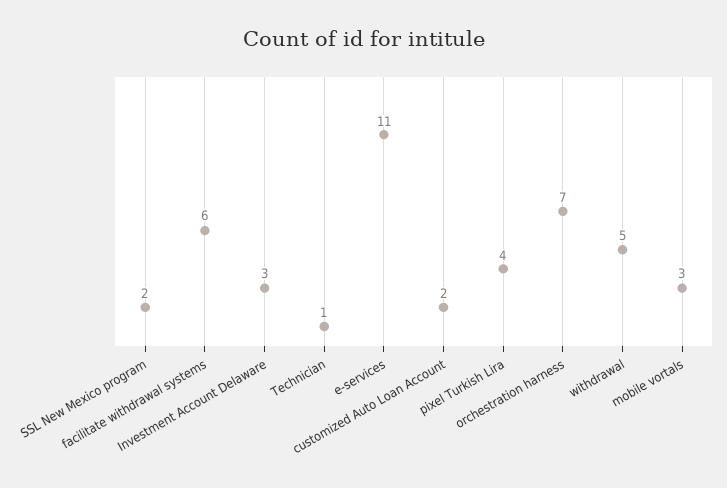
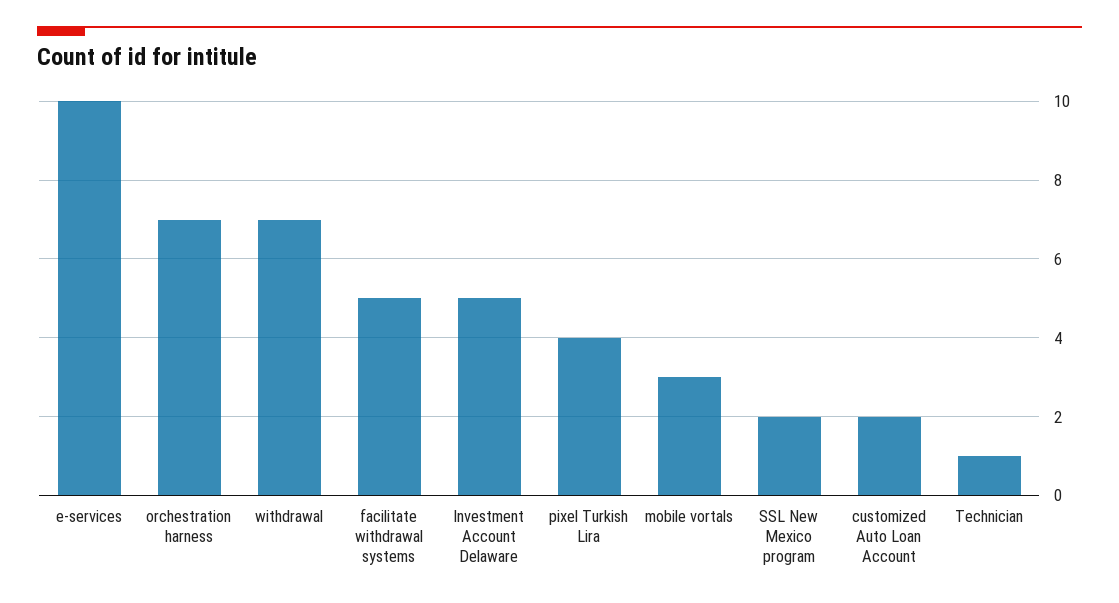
  {
    "SSL New Mexico program": 2,
-   "facilitate withdrawal systems": 6,
+   "facilitate withdrawal systems": 5,
-   "Investment Account Delaware": 3,
+   "Investment Account Delaware": 5,
    "Technician": 1,
-   "e-services": 11,
+   "e-services": 10,
    "customized Auto Loan Account": 2,
    "pixel Turkish Lira": 4,
    "orchestration harness": 7,
-   "withdrawal": 5,
+   "withdrawal": 7,
    "mobile vortals": 3
  }

